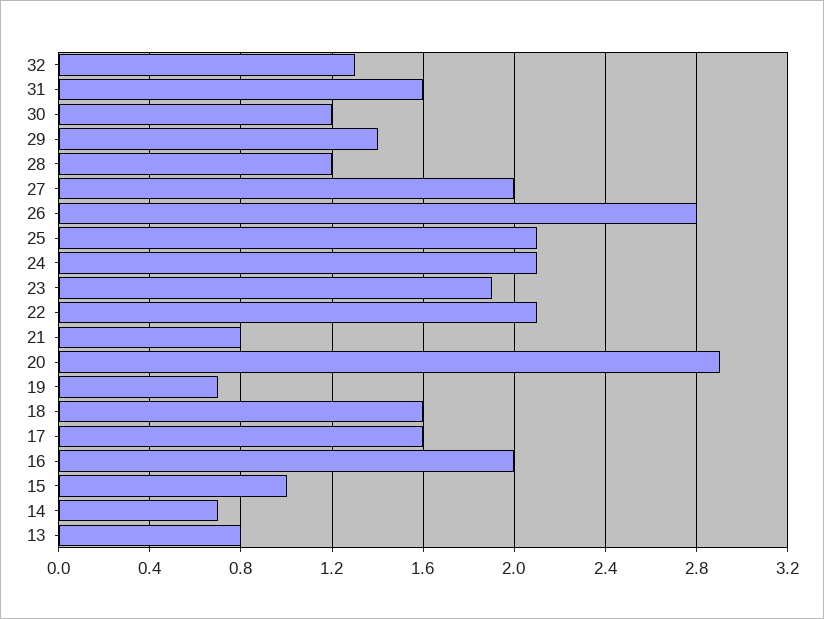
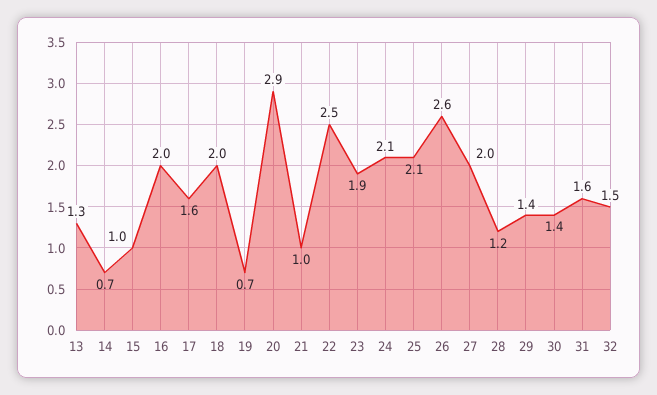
  {
-   "32": 1.3,
+   "32": 1.5,
    "31": 1.6,
-   "30": 1.2,
+   "30": 1.4,
    "29": 1.4,
    "28": 1.2,
    "27": 2,
-   "26": 2.8,
+   "26": 2.6,
    "25": 2.1,
    "24": 2.1,
    "23": 1.9,
-   "22": 2.1,
+   "22": 2.5,
-   "21": 0.8,
+   "21": 1,
    "20": 2.9,
    "19": 0.7,
-   "18": 1.6,
+   "18": 2,
    "17": 1.6,
    "16": 2,
    "15": 1,
    "14": 0.7,
-   "13": 0.8
+   "13": 1.3
  }

